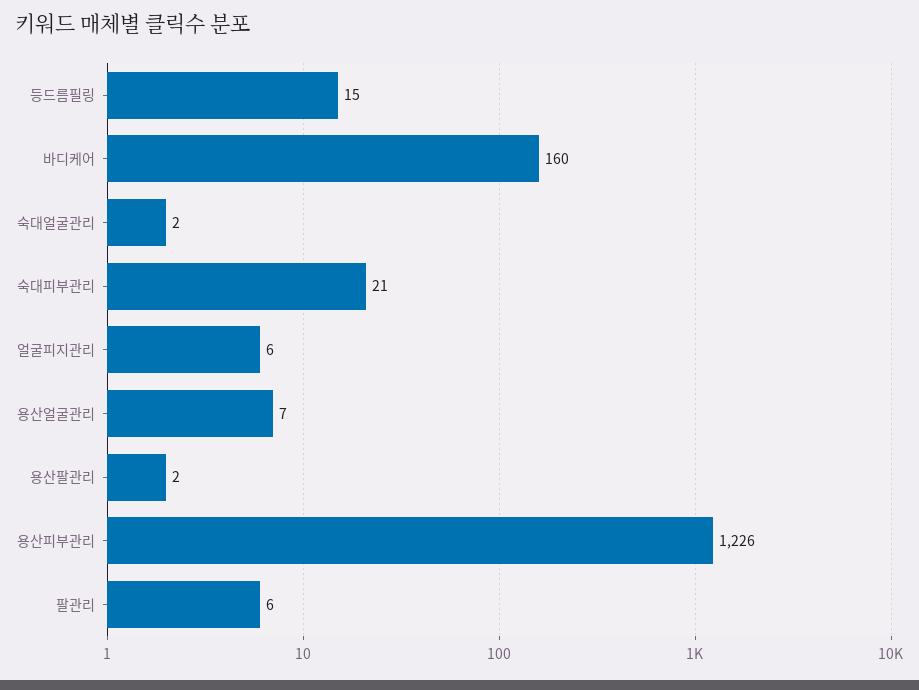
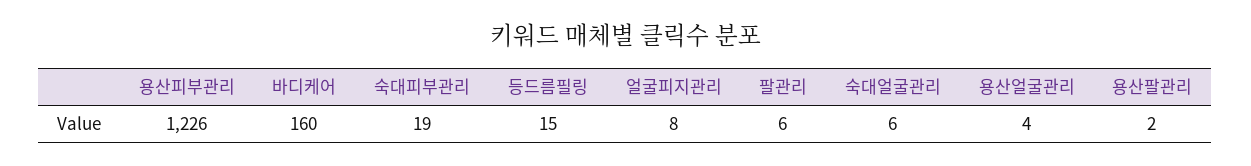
  {
    "등드름필링": 15,
    "바디케어": 160,
-   "숙대얼굴관리": 2,
+   "숙대얼굴관리": 6,
-   "숙대피부관리": 21,
+   "숙대피부관리": 19,
-   "얼굴피지관리": 6,
+   "얼굴피지관리": 8,
-   "용산얼굴관리": 7,
+   "용산얼굴관리": 4,
    "용산팔관리": 2,
    "용산피부관리": 1226,
    "팔관리": 6
  }

